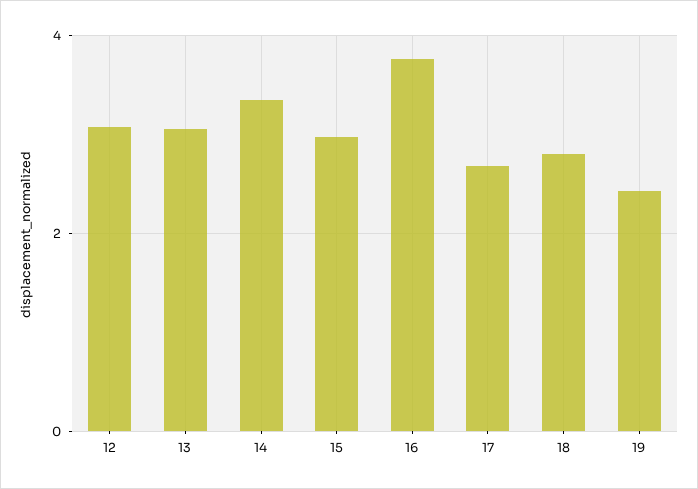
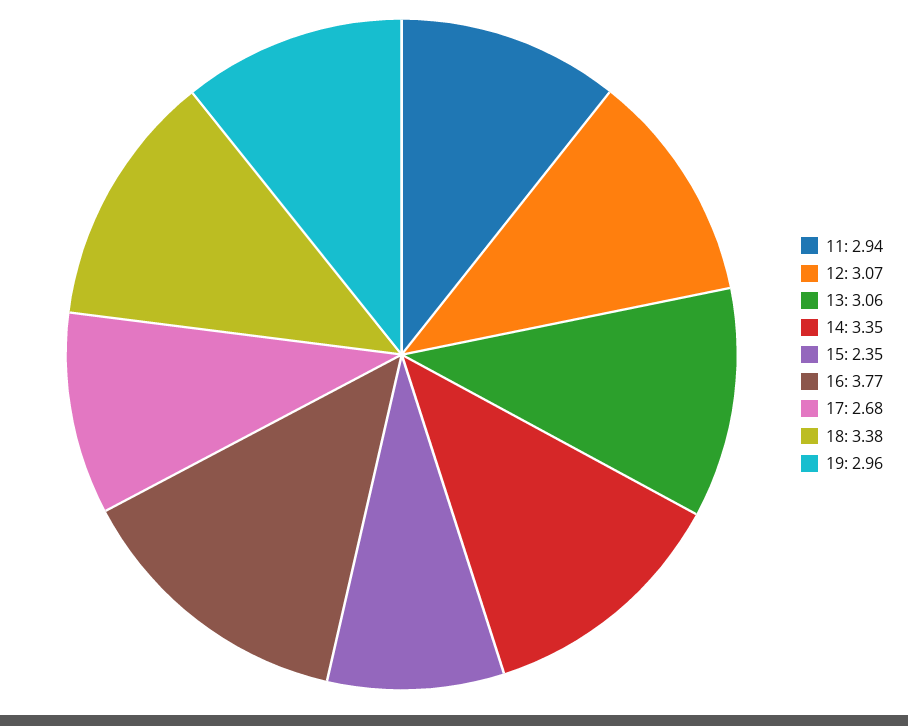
  {
    "12": 3.07,
    "13": 3.06,
    "14": 3.35,
-   "15": 3,
+   "15": 2.35,
    "16": 3.77,
    "17": 2.68,
-   "18": 2.8,
+   "18": 3.38,
-   "19": 2.4
+   "19": 2.96,
+   "11": 2.94
  }

